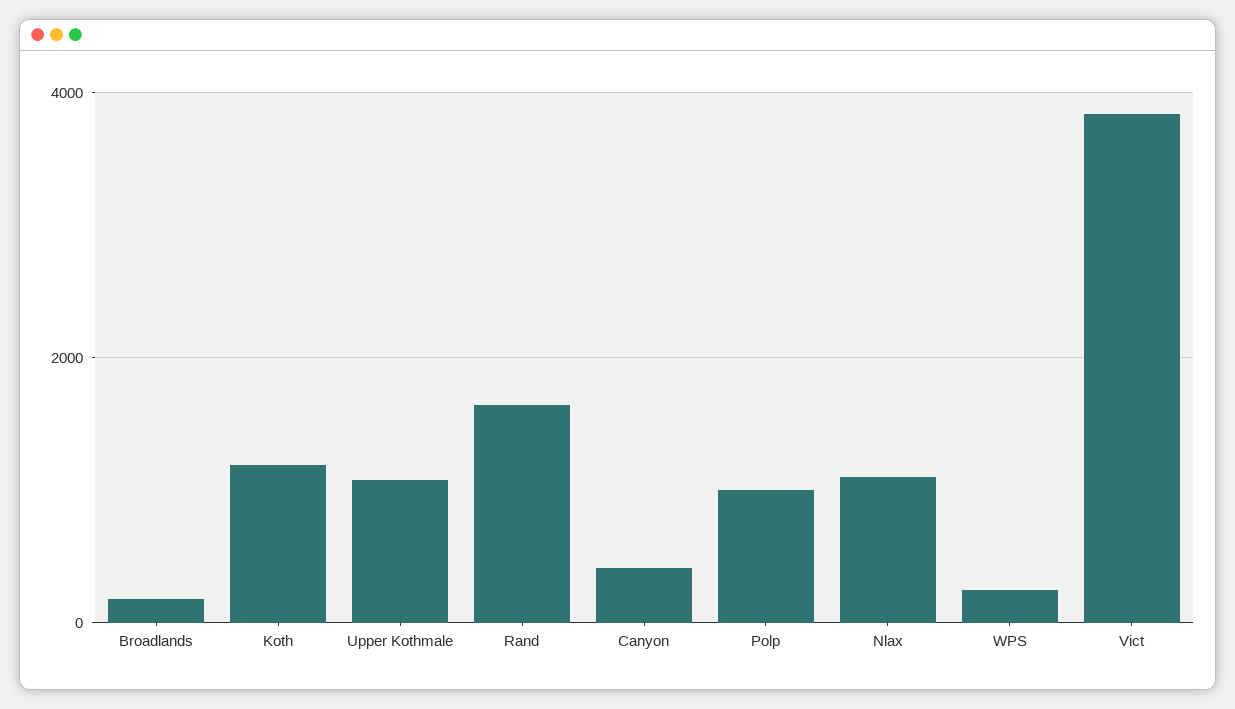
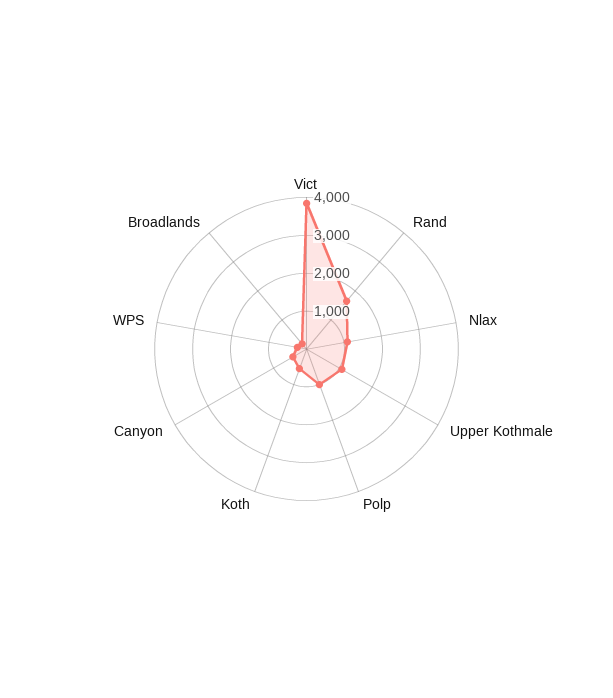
  {
    "Broadlands": 200,
-   "Koth": 1200,
+   "Koth": 500,
    "Upper Kothmale": 1000,
    "Rand": 1600,
    "Canyon": 400,
    "Polp": 1000,
    "Nlax": 1000,
    "WPS": 200,
    "Vict": 3800
  }

